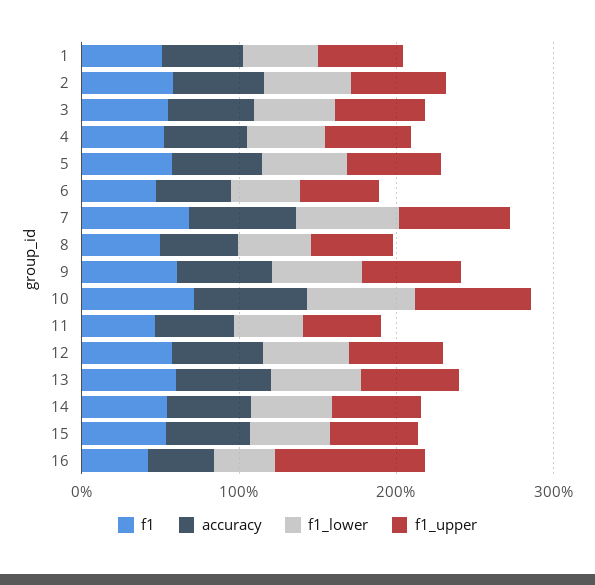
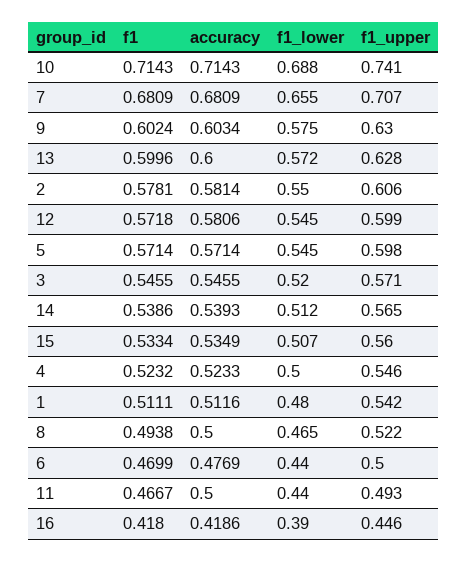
  {
    "f1": {
      "1": 0.5111,
      "2": 0.5781,
      "3": 0.5455,
      "4": 0.5232,
      "5": 0.5714,
      "6": 0.4699,
      "7": 0.6809,
      "8": 0.4938,
      "9": 0.6024,
      "10": 0.7143,
      "11": 0.4667,
      "12": 0.5718,
      "13": 0.5996,
      "14": 0.5386,
      "15": 0.5334,
      "16": 0.418
    },
    "accuracy": {
      "1": 0.5116,
      "2": 0.5814,
      "3": 0.5455,
      "4": 0.5233,
      "5": 0.5714,
      "6": 0.4769,
      "7": 0.6809,
      "8": 0.5,
      "9": 0.6034,
      "10": 0.7143,
      "11": 0.5,
      "12": 0.5806,
      "13": 0.6,
      "14": 0.5393,
      "15": 0.5349,
      "16": 0.4186
    },
    "f1_lower": {
      "1": 0.48,
      "2": 0.55,
      "3": 0.52,
      "4": 0.5,
      "5": 0.545,
      "6": 0.44,
      "7": 0.655,
      "8": 0.465,
      "9": 0.575,
      "10": 0.688,
      "11": 0.44,
      "12": 0.545,
      "13": 0.572,
      "14": 0.512,
      "15": 0.507,
      "16": 0.39
    },
    "f1_upper": {
      "1": 0.542,
      "2": 0.606,
      "3": 0.571,
      "4": 0.546,
      "5": 0.598,
      "6": 0.5,
      "7": 0.707,
      "8": 0.522,
      "9": 0.63,
      "10": 0.741,
      "11": 0.493,
      "12": 0.599,
      "13": 0.628,
      "14": 0.565,
      "15": 0.56,
-     "16": 1
+     "16": 0.446
    }
  }

